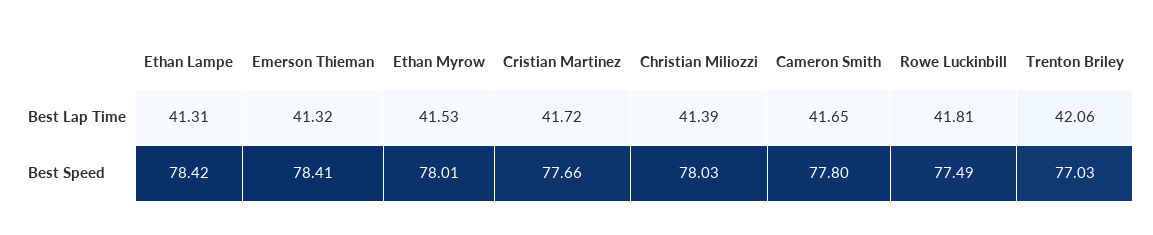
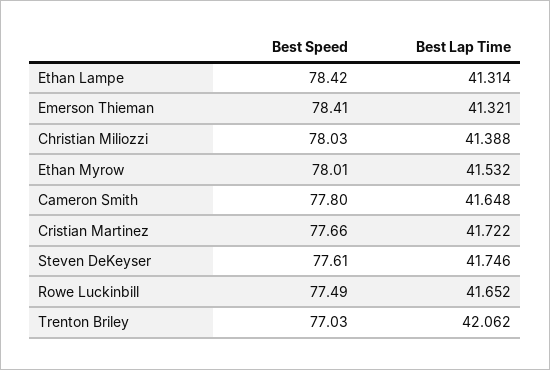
  {
    "Ethan Lampe": {
      "Best Lap Time": 41.314,
      "Best Speed": 78.42
    },
    "Emerson Thieman": {
      "Best Lap Time": 41.321,
      "Best Speed": 78.41
    },
    "Ethan Myrow": {
      "Best Lap Time": 41.532,
      "Best Speed": 78.01
    },
    "Cristian Martinez": {
      "Best Lap Time": 41.722,
      "Best Speed": 77.66
    },
    "Christian Miliozzi": {
      "Best Lap Time": 41.388,
      "Best Speed": 78.03
    },
    "Cameron Smith": {
      "Best Lap Time": 41.648,
      "Best Speed": 77.8
    },
    "Rowe Luckinbill": {
-     "Best Lap Time": 41.81,
+     "Best Lap Time": 41.652,
      "Best Speed": 77.49
    },
    "Trenton Briley": {
      "Best Lap Time": 42.062,
      "Best Speed": 77.03
-   }
+   },
+   "Steven DeKeyser": {
+     "Best Speed": 77.61,
+     "Best Lap Time": 41.746
+   }
  }

